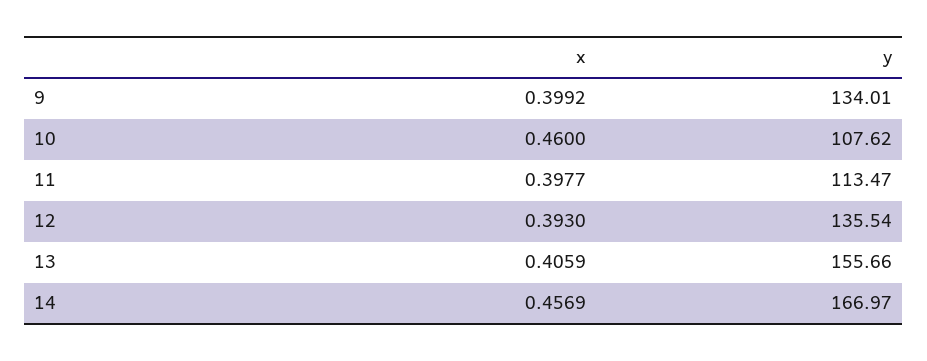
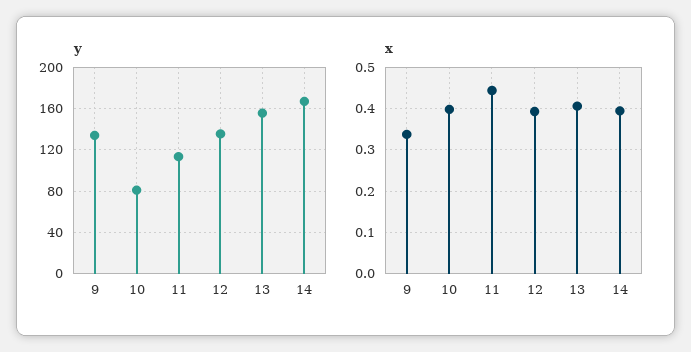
  {
    "x": {
-     "9": 0.3992,
+     "9": 0.34,
-     "10": 0.46,
+     "10": 0.4,
-     "11": 0.3977,
+     "11": 0.44,
      "12": 0.393,
      "13": 0.4059,
-     "14": 0.4569
+     "14": 0.4
    },
    "y": {
      "9": 134.01,
-     "10": 107.62,
+     "10": 80,
      "11": 113.47,
      "12": 135.54,
      "13": 155.66,
      "14": 166.97
    }
  }

